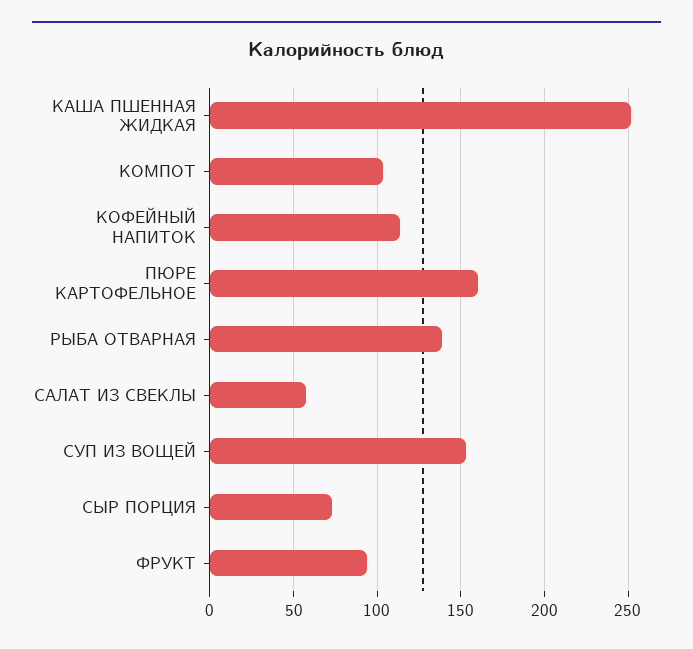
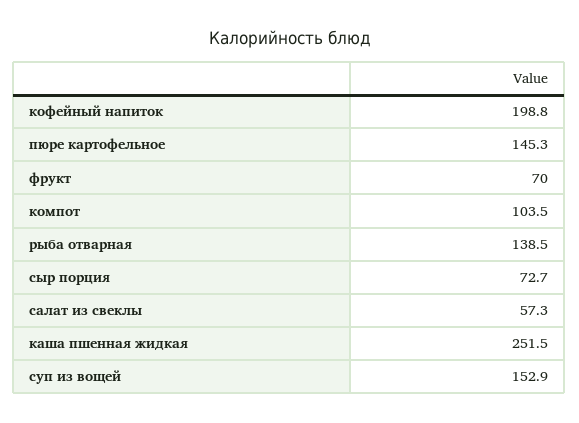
  {
    "КАША ПШЕННАЯ ЖИДКАЯ": 251.5,
    "КОМПОТ": 103.5,
-   "КОФЕЙНЫЙ НАПИТОК": 115,
+   "КОФЕЙНЫЙ НАПИТОК": 198.8,
-   "ПЮРЕ КАРТОФЕЛЬНОЕ": 160,
+   "ПЮРЕ КАРТОФЕЛЬНОЕ": 145.3,
    "РЫБА ОТВАРНАЯ": 138.5,
    "САЛАТ ИЗ СВЕКЛЫ": 57.3,
    "СУП ИЗ ВОЩЕЙ": 152.9,
    "СЫР ПОРЦИЯ": 72.7,
-   "ФРУКТ": 95
+   "ФРУКТ": 70
  }

